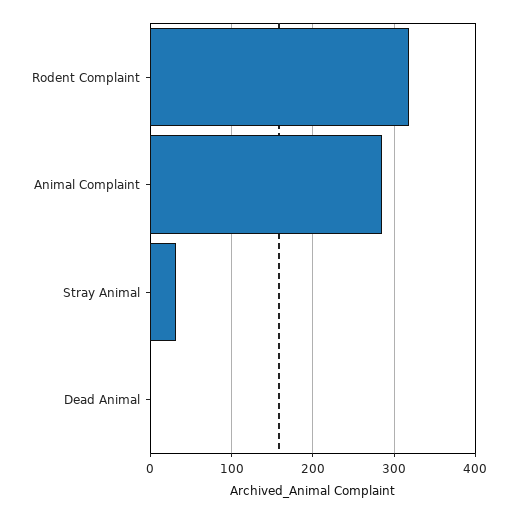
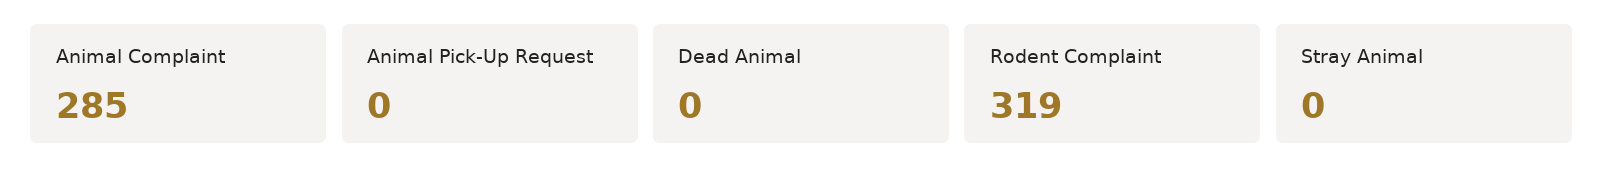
  {
    "Rodent Complaint": 319,
    "Animal Complaint": 285,
-   "Stray Animal": 30,
+   "Stray Animal": 0,
-   "Dead Animal": 0
+   "Dead Animal": 0,
+   "Animal Pick-Up Request": 0
  }

